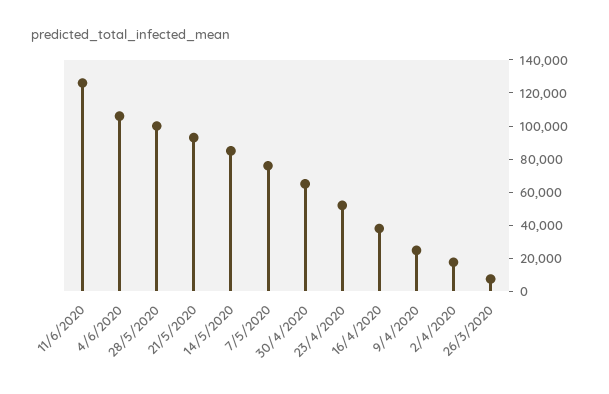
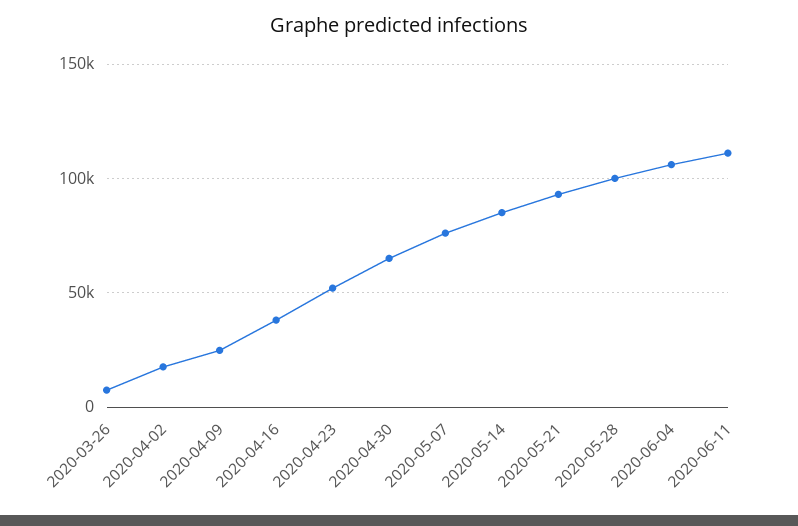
  {
-   "11/6/2020": 125000,
+   "11/6/2020": 110000,
    "4/6/2020": 105000,
    "28/5/2020": 100000,
    "21/5/2020": 95000,
    "14/5/2020": 85000,
    "7/5/2020": 75000,
    "30/4/2020": 65000,
    "23/4/2020": 50000,
    "16/4/2020": 40000,
    "9/4/2020": 25000,
    "2/4/2020": 20000,
    "26/3/2020": 5000
  }

